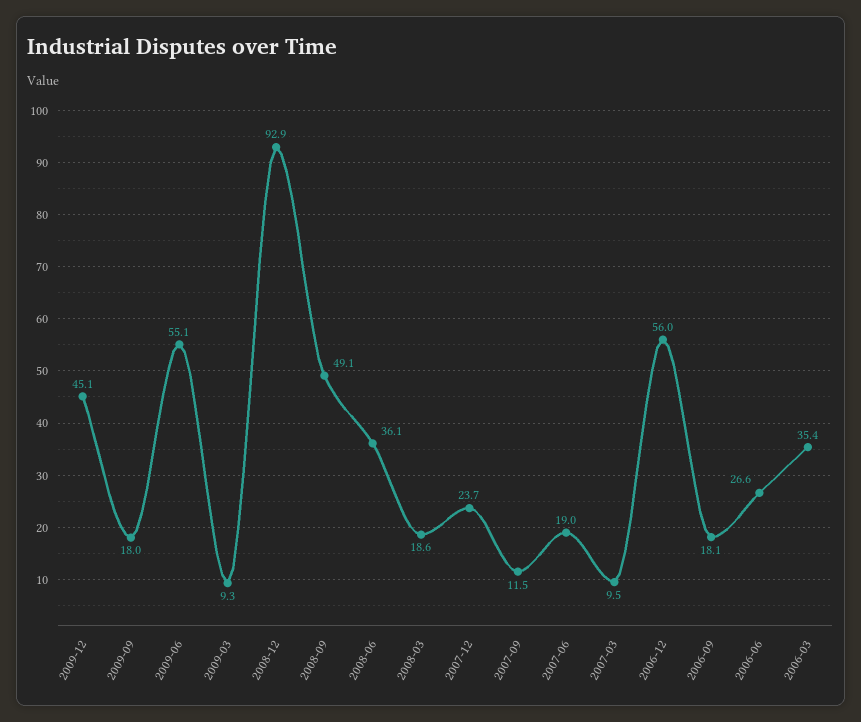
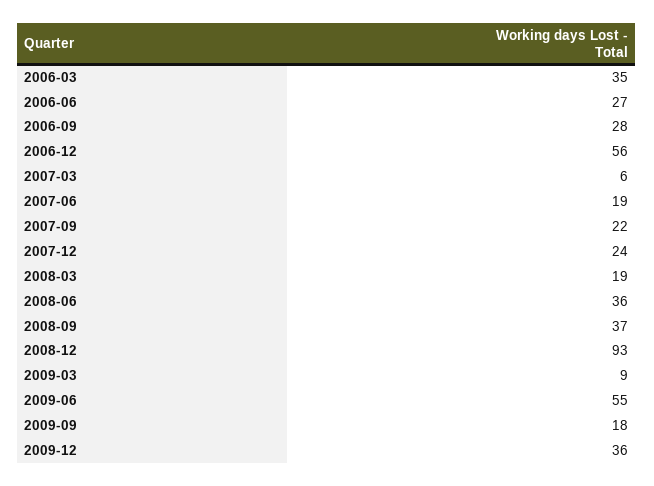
  {
-   "2009-12": 45.1,
+   "2009-12": 36,
    "2009-09": 18,
    "2009-06": 55.1,
    "2009-03": 9.3,
    "2008-12": 92.9,
-   "2008-09": 49.1,
+   "2008-09": 37,
    "2008-06": 36.1,
    "2008-03": 18.6,
    "2007-12": 23.7,
-   "2007-09": 11.5,
+   "2007-09": 22,
    "2007-06": 19,
-   "2007-03": 9.5,
+   "2007-03": 6,
    "2006-12": 56,
-   "2006-09": 18.1,
+   "2006-09": 28,
    "2006-06": 26.6,
    "2006-03": 35.4
  }

